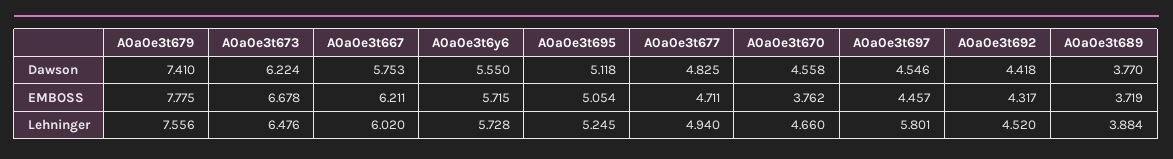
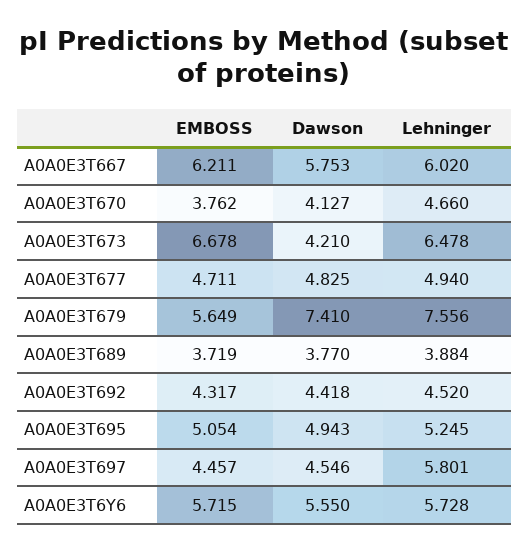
  {
    "A0a0e3t679": {
      "Dawson": 7.41,
-     "EMBOSS": 7.775,
+     "EMBOSS": 5.649,
      "Lehninger": 7.556
    },
    "A0a0e3t673": {
-     "Dawson": 6.224,
+     "Dawson": 4.21,
      "EMBOSS": 6.678,
-     "Lehninger": 6.476
+     "Lehninger": 6.478
    },
    "A0a0e3t667": {
      "Dawson": 5.753,
      "EMBOSS": 6.211,
      "Lehninger": 6.02
    },
    "A0a0e3t6y6": {
      "Dawson": 5.55,
      "EMBOSS": 5.715,
      "Lehninger": 5.728
    },
    "A0a0e3t695": {
-     "Dawson": 5.118,
+     "Dawson": 4.943,
      "EMBOSS": 5.054,
      "Lehninger": 5.245
    },
    "A0a0e3t677": {
      "Dawson": 4.825,
      "EMBOSS": 4.711,
      "Lehninger": 4.94
    },
    "A0a0e3t670": {
-     "Dawson": 4.558,
+     "Dawson": 4.127,
      "EMBOSS": 3.762,
      "Lehninger": 4.66
    },
    "A0a0e3t697": {
      "Dawson": 4.546,
      "EMBOSS": 4.457,
      "Lehninger": 5.801
    },
    "A0a0e3t692": {
      "Dawson": 4.418,
      "EMBOSS": 4.317,
      "Lehninger": 4.52
    },
    "A0a0e3t689": {
      "Dawson": 3.77,
      "EMBOSS": 3.719,
      "Lehninger": 3.884
    }
  }

